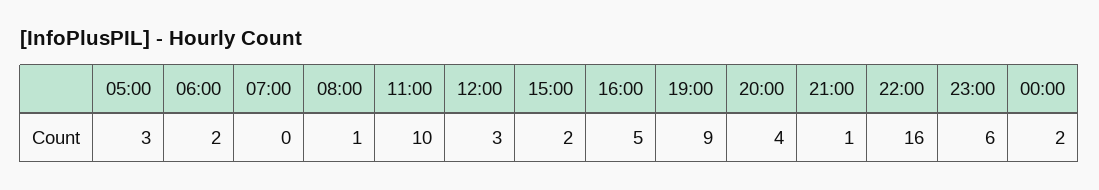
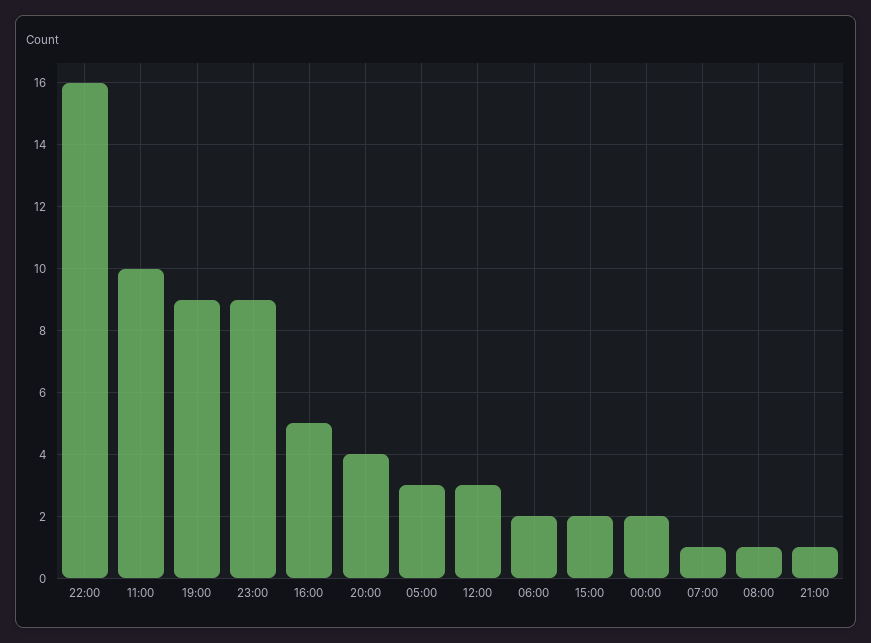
  {
    "05:00": 3,
    "06:00": 2,
-   "07:00": 0,
+   "07:00": 1,
    "08:00": 1,
    "11:00": 10,
    "12:00": 3,
    "15:00": 2,
    "16:00": 5,
    "19:00": 9,
    "20:00": 4,
    "21:00": 1,
    "22:00": 16,
-   "23:00": 6,
+   "23:00": 9,
    "00:00": 2
  }

